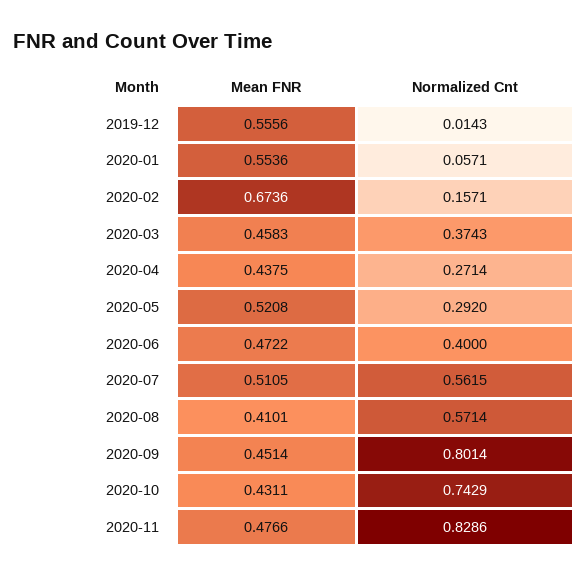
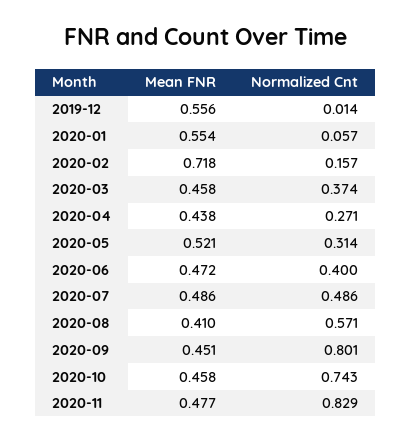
  {
    "Mean FNR": {
      "2019-12": 0.5556,
      "2020-01": 0.5536,
-     "2020-02": 0.6736,
+     "2020-02": 0.718,
      "2020-03": 0.4583,
      "2020-04": 0.4375,
      "2020-05": 0.5208,
      "2020-06": 0.4722,
-     "2020-07": 0.5105,
+     "2020-07": 0.486,
      "2020-08": 0.4101,
      "2020-09": 0.4514,
-     "2020-10": 0.4311,
+     "2020-10": 0.458,
      "2020-11": 0.4766
    },
    "Normalized Cnt": {
      "2019-12": 0.0143,
      "2020-01": 0.0571,
      "2020-02": 0.1571,
      "2020-03": 0.3743,
      "2020-04": 0.2714,
-     "2020-05": 0.292,
+     "2020-05": 0.314,
      "2020-06": 0.4,
-     "2020-07": 0.5615,
+     "2020-07": 0.486,
      "2020-08": 0.5714,
      "2020-09": 0.8014,
      "2020-10": 0.7429,
      "2020-11": 0.8286
    }
  }

